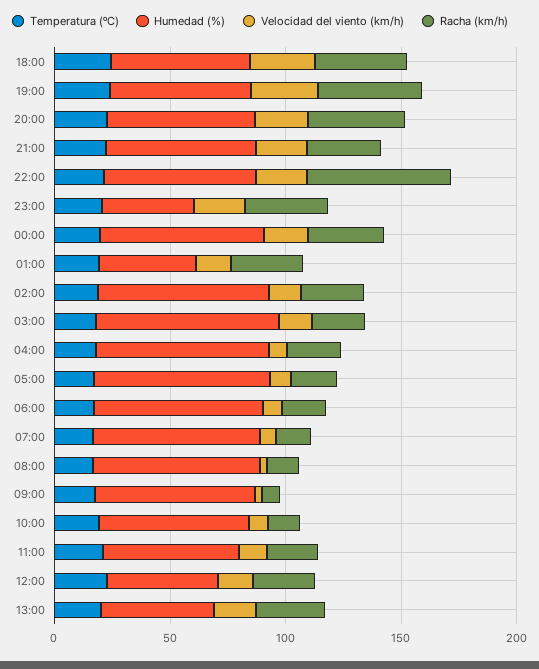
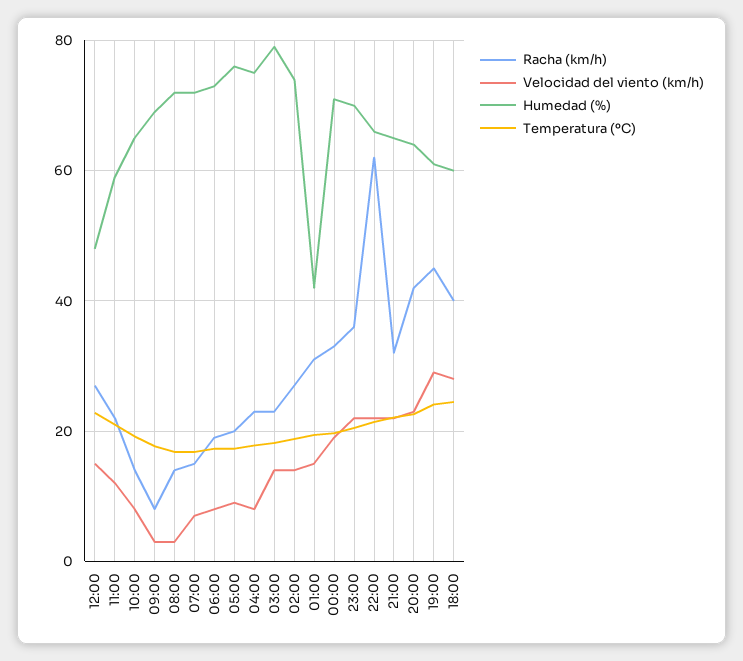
  {
    "Temperatura (ºC)": {
      "18:00": 24,
      "19:00": 24,
      "20:00": 22,
      "21:00": 22,
      "22:00": 22,
      "23:00": 20,
      "00:00": 20,
      "01:00": 20,
      "02:00": 18,
      "03:00": 18,
      "04:00": 18,
      "05:00": 18,
      "06:00": 18,
      "07:00": 16,
      "08:00": 16,
      "09:00": 18,
      "10:00": 20,
      "11:00": 22,
-     "12:00": 22,
+     "12:00": 22
-     "13:00": 20
    },
    "Humedad (%)": {
      "18:00": 60,
      "19:00": 62,
      "20:00": 64,
      "21:00": 66,
      "22:00": 66,
-     "23:00": 40,
+     "23:00": 70,
      "00:00": 72,
      "01:00": 42,
      "02:00": 74,
      "03:00": 80,
      "04:00": 76,
      "05:00": 76,
      "06:00": 74,
      "07:00": 72,
      "08:00": 72,
      "09:00": 70,
      "10:00": 66,
      "11:00": 60,
-     "12:00": 48,
+     "12:00": 48
-     "13:00": 50
    },
    "Velocidad del viento (km/h)": {
      "18:00": 28,
      "19:00": 30,
      "20:00": 24,
      "21:00": 22,
      "22:00": 22,
      "23:00": 22,
      "00:00": 20,
      "01:00": 16,
      "02:00": 14,
      "03:00": 14,
      "04:00": 8,
      "05:00": 10,
      "06:00": 8,
      "07:00": 8,
      "08:00": 4,
      "09:00": 4,
      "10:00": 8,
      "11:00": 12,
-     "12:00": 16,
+     "12:00": 16
-     "13:00": 20
    },
    "Racha (km/h)": {
      "18:00": 40,
      "19:00": 46,
      "20:00": 42,
      "21:00": 32,
      "22:00": 62,
      "23:00": 36,
      "00:00": 34,
      "01:00": 32,
      "02:00": 28,
      "03:00": 24,
      "04:00": 24,
      "05:00": 20,
      "06:00": 20,
      "07:00": 16,
      "08:00": 14,
      "09:00": 8,
      "10:00": 14,
      "11:00": 22,
-     "12:00": 28,
+     "12:00": 28
-     "13:00": 30
    }
  }

